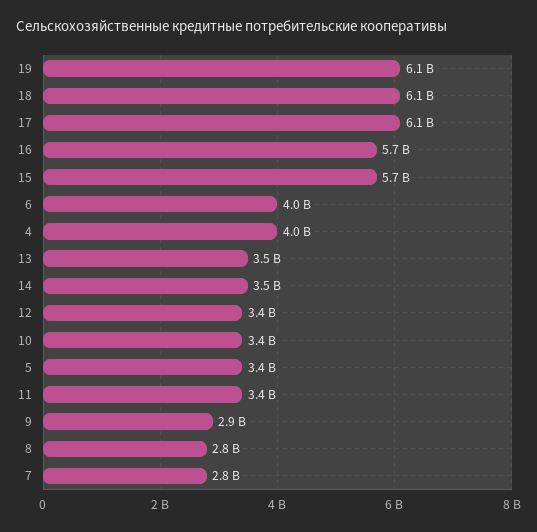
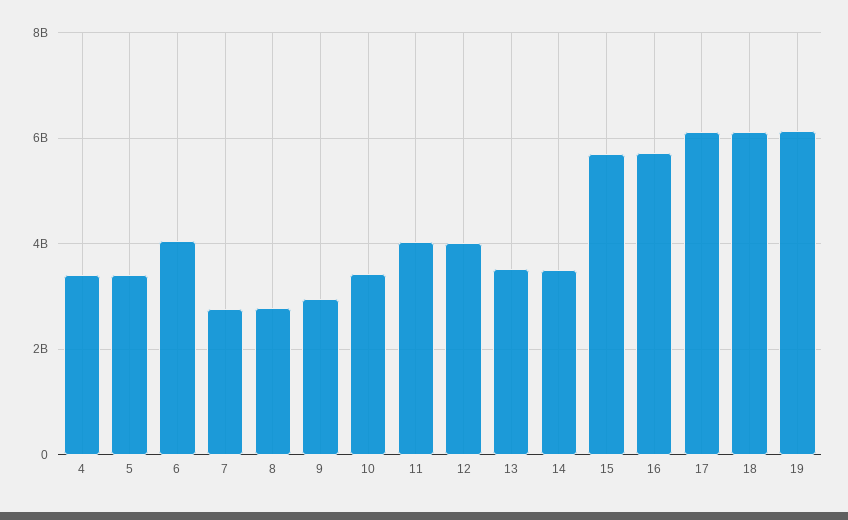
  {
    "19": 6100000000,
    "18": 6100000000,
    "17": 6100000000,
    "16": 5700000000,
    "15": 5700000000,
    "6": 4000000000,
-   "4": 4000000000,
+   "4": 3400000000,
    "13": 3500000000,
    "14": 3500000000,
-   "12": 3400000000,
+   "12": 4000000000,
    "10": 3400000000,
    "5": 3400000000,
-   "11": 3400000000,
+   "11": 4000000000,
    "9": 2900000000,
    "8": 2800000000,
    "7": 2800000000
  }

